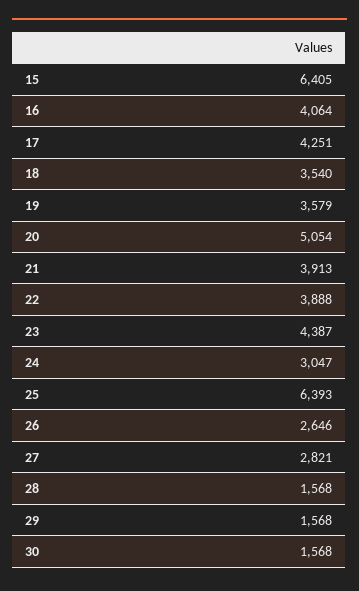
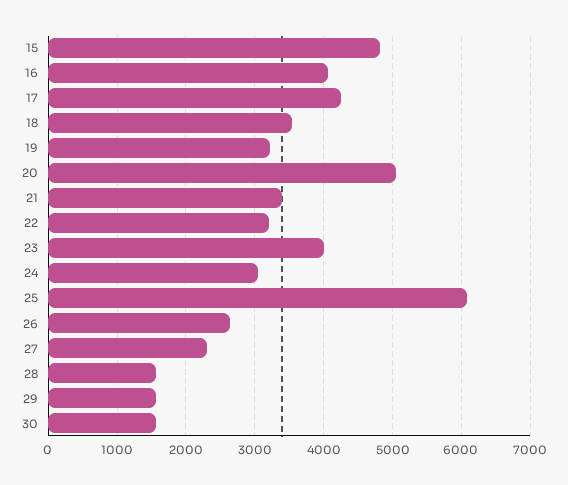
  {
-   "15": 6405,
+   "15": 4800,
    "16": 4064,
    "17": 4251,
    "18": 3540,
-   "19": 3579,
+   "19": 3200,
    "20": 5054,
-   "21": 3913,
+   "21": 3400,
-   "22": 3888,
+   "22": 3200,
-   "23": 4387,
+   "23": 4000,
    "24": 3047,
-   "25": 6393,
+   "25": 6100,
    "26": 2646,
-   "27": 2821,
+   "27": 2300,
    "28": 1568,
    "29": 1568,
    "30": 1568
  }

